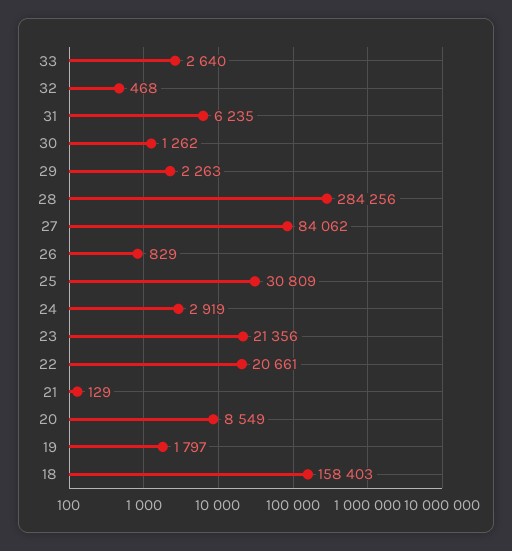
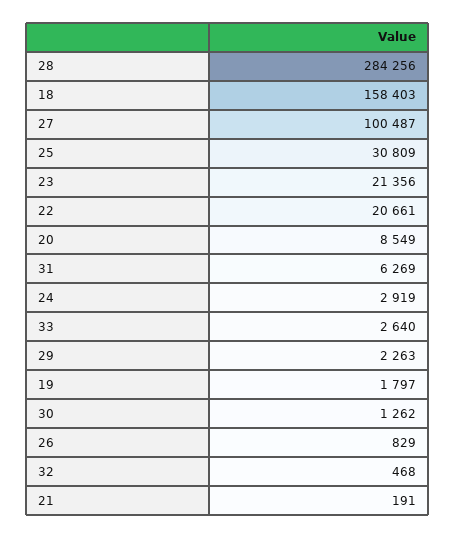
  {
    "33": 2640,
    "32": 468,
-   "31": 6235,
+   "31": 6269,
    "30": 1262,
    "29": 2263,
    "28": 284256,
-   "27": 84062,
+   "27": 100487,
    "26": 829,
    "25": 30809,
    "24": 2919,
    "23": 21356,
    "22": 20661,
-   "21": 129,
+   "21": 191,
    "20": 8549,
    "19": 1797,
    "18": 158403
  }

